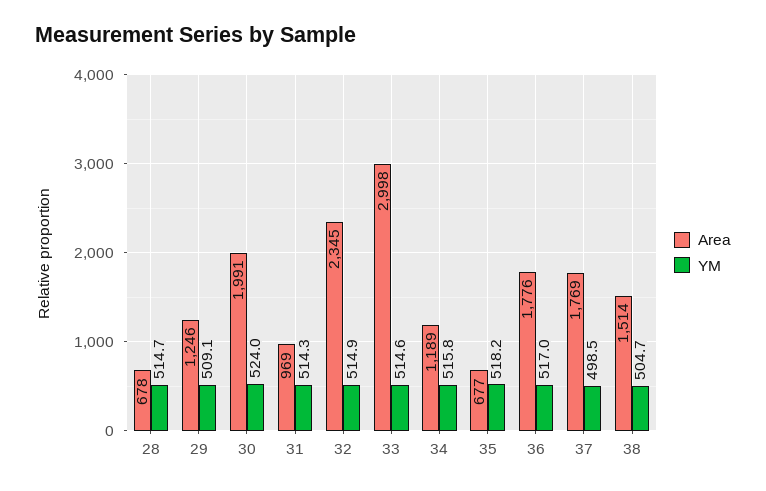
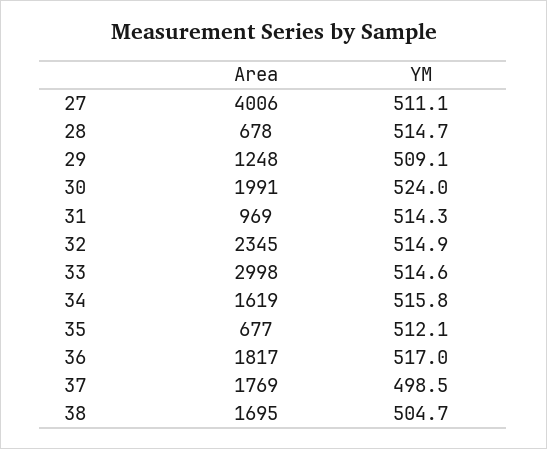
  {
    "Area": {
      "28": 678,
-     "29": 1246,
+     "29": 1248,
      "30": 1991,
      "31": 969,
      "32": 2345,
      "33": 2998,
-     "34": 1189,
+     "34": 1619,
      "35": 677,
-     "36": 1776,
+     "36": 1817,
      "37": 1769,
-     "38": 1514
+     "38": 1695,
+     "27": 4006
    },
    "YM": {
      "28": 514.7,
      "29": 509.1,
      "30": 524,
      "31": 514.3,
      "32": 514.9,
      "33": 514.6,
      "34": 515.8,
-     "35": 518.2,
+     "35": 512.1,
      "36": 517,
      "37": 498.5,
-     "38": 504.7
+     "38": 504.7,
+     "27": 511.1
    }
  }

